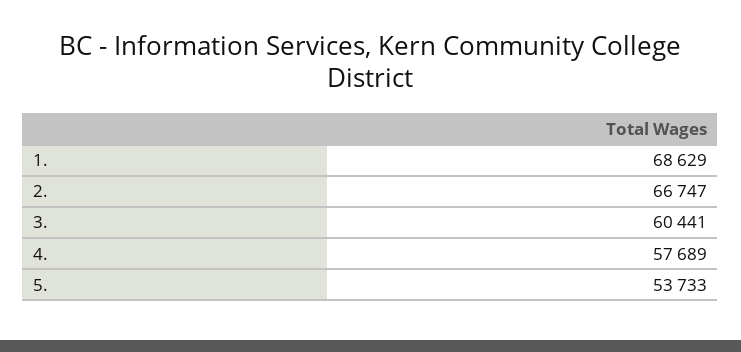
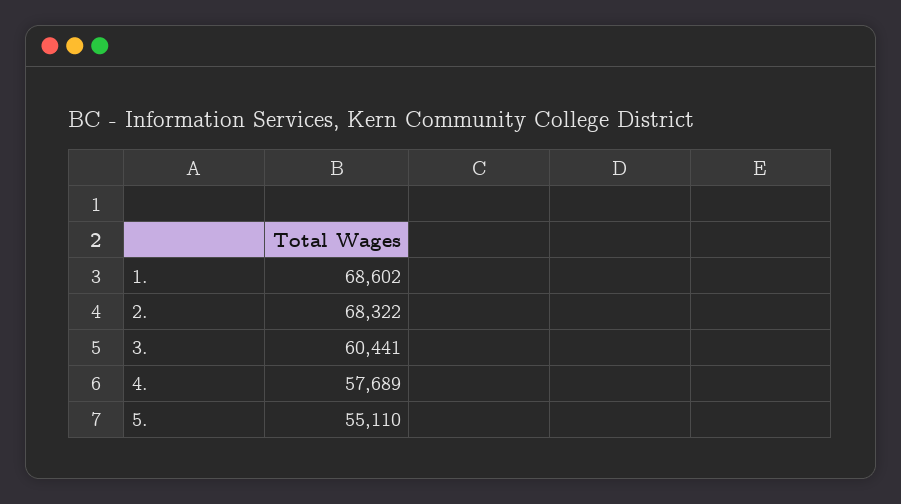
  {
-   "1.": 68629,
+   "1.": 68602,
-   "2.": 66747,
+   "2.": 68322,
    "3.": 60441,
    "4.": 57689,
-   "5.": 53733
+   "5.": 55110
  }

